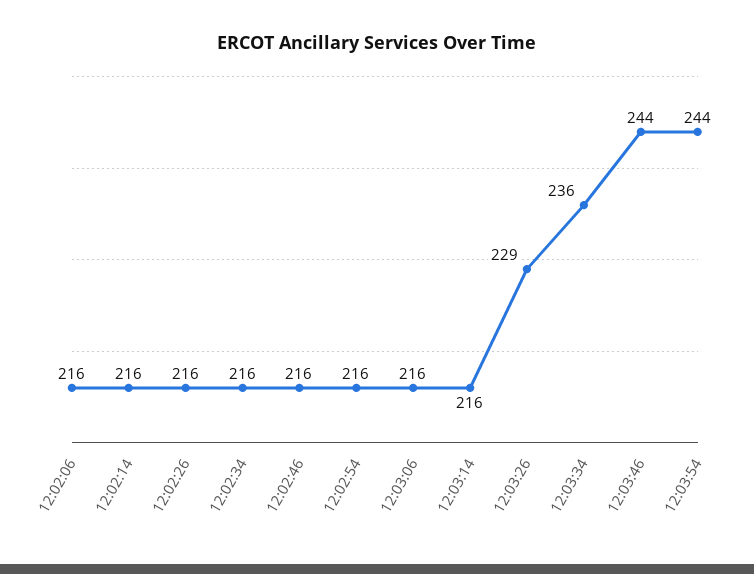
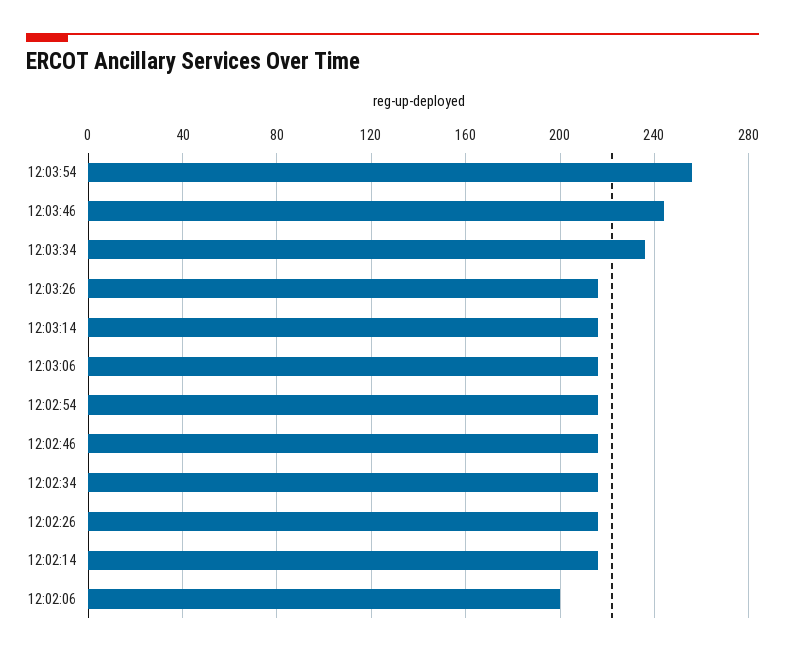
  {
-   "12:02:06": 216,
+   "12:02:06": 200,
    "12:02:14": 216,
    "12:02:26": 216,
    "12:02:34": 216,
    "12:02:46": 216,
    "12:02:54": 216,
    "12:03:06": 216,
    "12:03:14": 216,
-   "12:03:26": 229,
+   "12:03:26": 215,
    "12:03:34": 236,
    "12:03:46": 244,
-   "12:03:54": 244
+   "12:03:54": 255
  }

